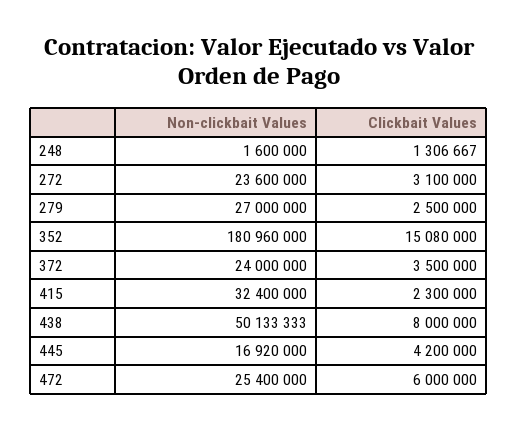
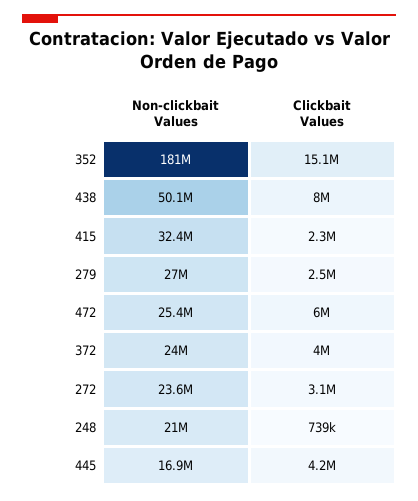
  {
    "Non-clickbait Values": {
-     "248": 1600000,
+     "248": 21000000,
      "272": 23600000,
      "279": 27000000,
      "352": 180960000,
      "372": 24000000,
      "415": 32400000,
      "438": 50133333,
      "445": 16920000,
      "472": 25400000
    },
    "Clickbait Values": {
-     "248": 1306667,
+     "248": 739000,
      "272": 3100000,
      "279": 2500000,
      "352": 15080000,
-     "372": 3500000,
+     "372": 4000000,
      "415": 2300000,
      "438": 8000000,
      "445": 4200000,
      "472": 6000000
    }
  }

